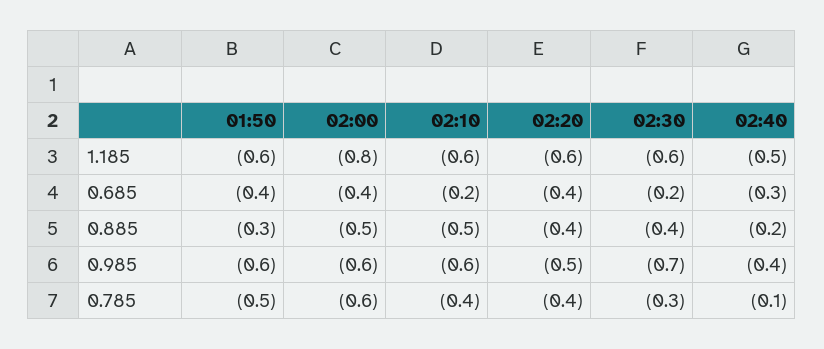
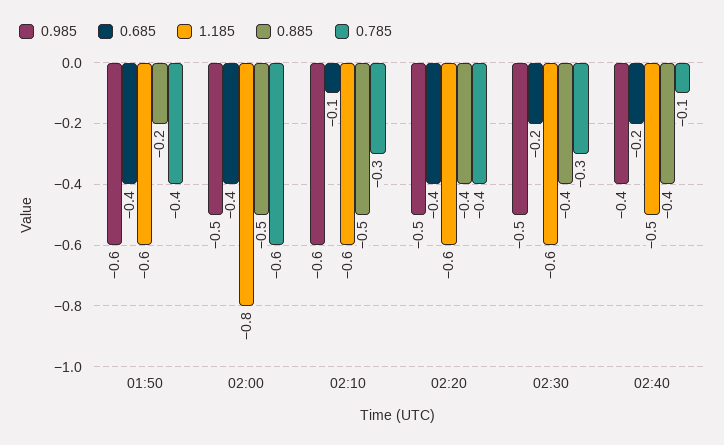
  {
    "1.185": {
      "01:50": -0.6,
      "02:00": -0.8,
      "02:10": -0.6,
      "02:20": -0.6,
      "02:30": -0.6,
      "02:40": -0.5
    },
    "0.685": {
      "01:50": -0.4,
      "02:00": -0.4,
-     "02:10": -0.2,
+     "02:10": -0.1,
      "02:20": -0.4,
      "02:30": -0.2,
-     "02:40": -0.3
+     "02:40": -0.2
    },
    "0.885": {
-     "01:50": -0.3,
+     "01:50": -0.2,
      "02:00": -0.5,
      "02:10": -0.5,
      "02:20": -0.4,
      "02:30": -0.4,
-     "02:40": -0.2
+     "02:40": -0.4
    },
    "0.985": {
      "01:50": -0.6,
-     "02:00": -0.6,
+     "02:00": -0.5,
      "02:10": -0.6,
      "02:20": -0.5,
-     "02:30": -0.7,
+     "02:30": -0.5,
      "02:40": -0.4
    },
    "0.785": {
-     "01:50": -0.5,
+     "01:50": -0.4,
      "02:00": -0.6,
-     "02:10": -0.4,
+     "02:10": -0.3,
      "02:20": -0.4,
      "02:30": -0.3,
      "02:40": -0.1
    }
  }

